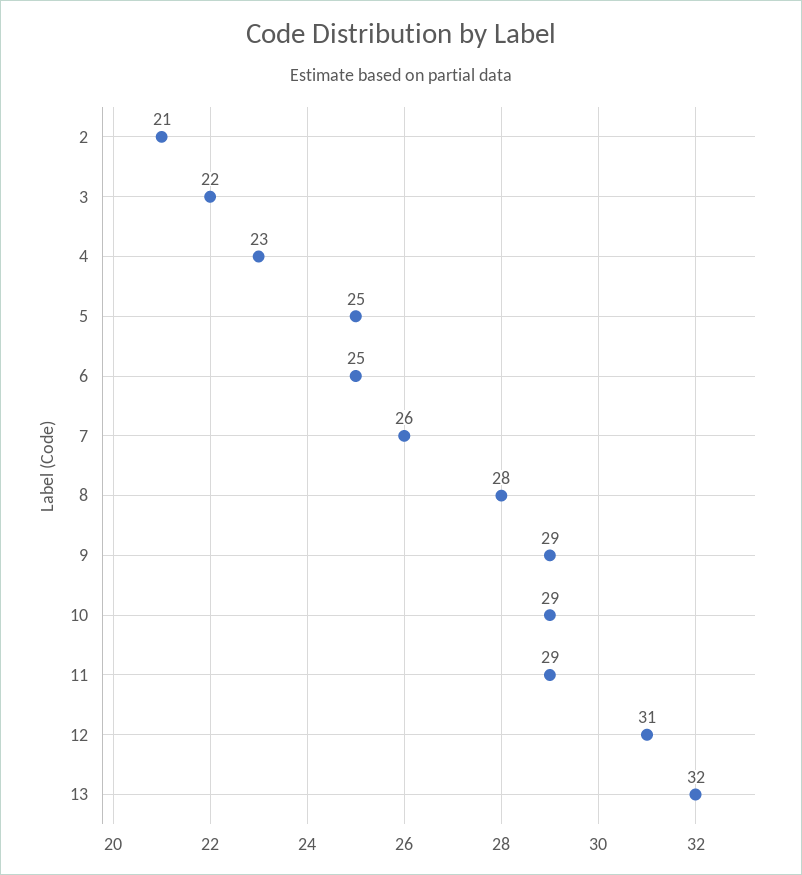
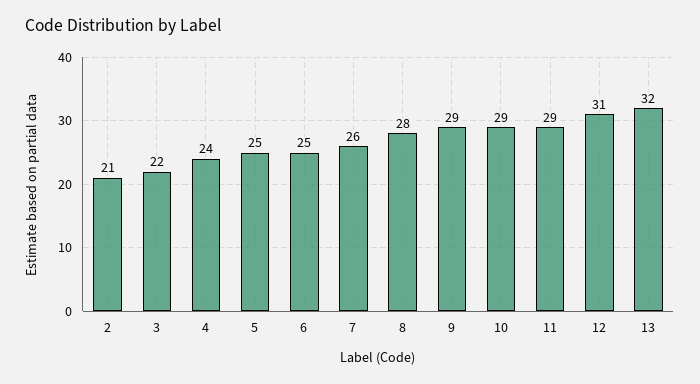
  {
    "2": 21,
    "3": 22,
-   "4": 23,
+   "4": 24,
    "5": 25,
    "6": 25,
    "7": 26,
    "8": 28,
    "9": 29,
    "10": 29,
    "11": 29,
    "12": 31,
    "13": 32
  }

